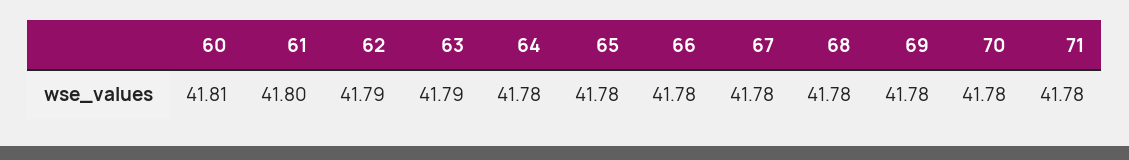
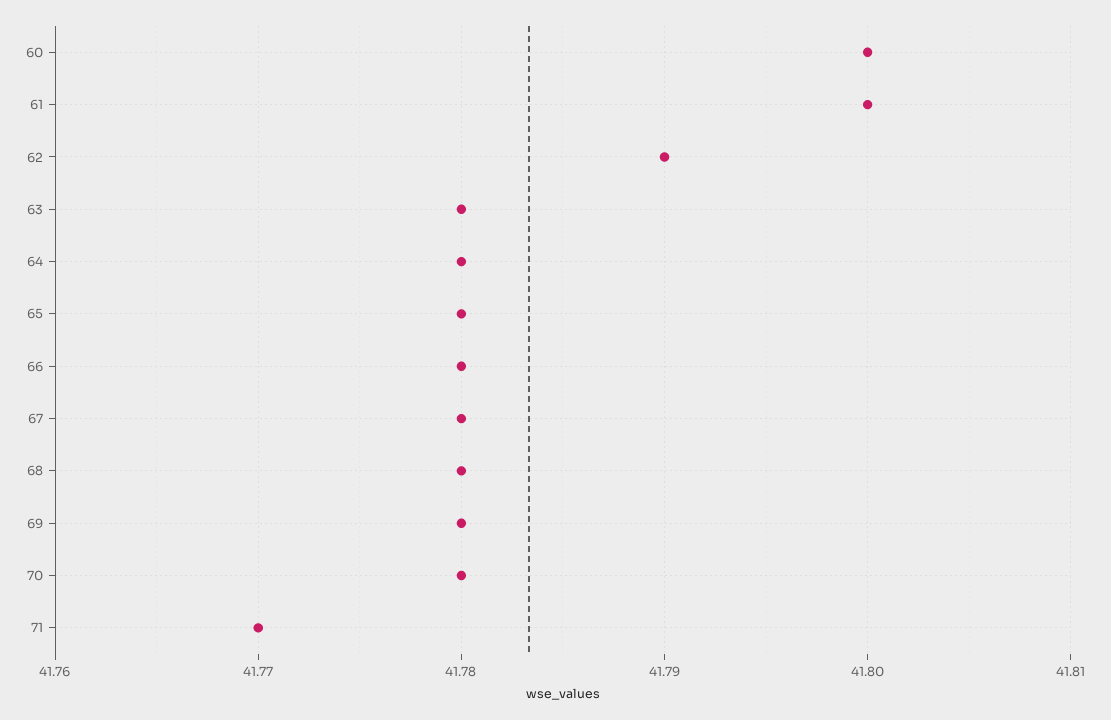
  {
-   "60": 41.81,
+   "60": 41.8,
    "61": 41.8,
    "62": 41.79,
-   "63": 41.79,
+   "63": 41.78,
    "64": 41.78,
    "65": 41.78,
    "66": 41.78,
    "67": 41.78,
    "68": 41.78,
    "69": 41.78,
    "70": 41.78,
-   "71": 41.78
+   "71": 41.77
  }

